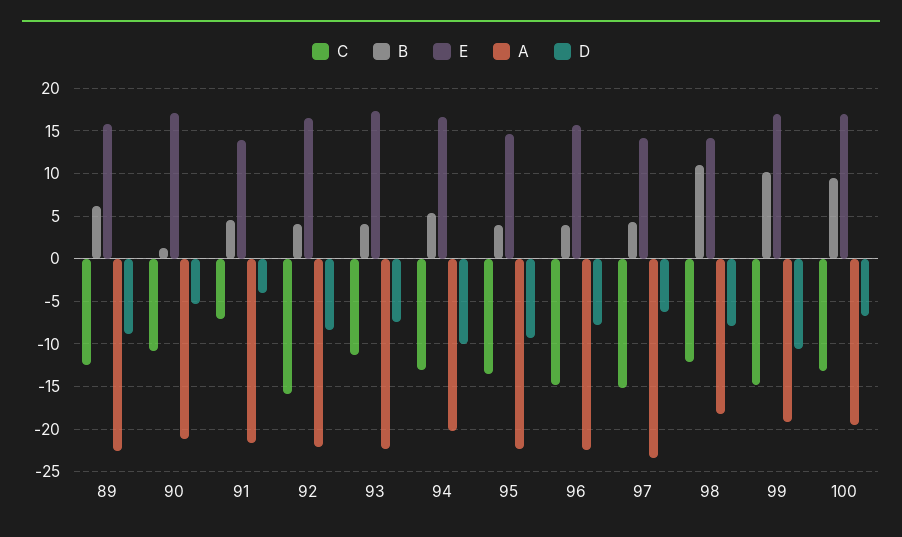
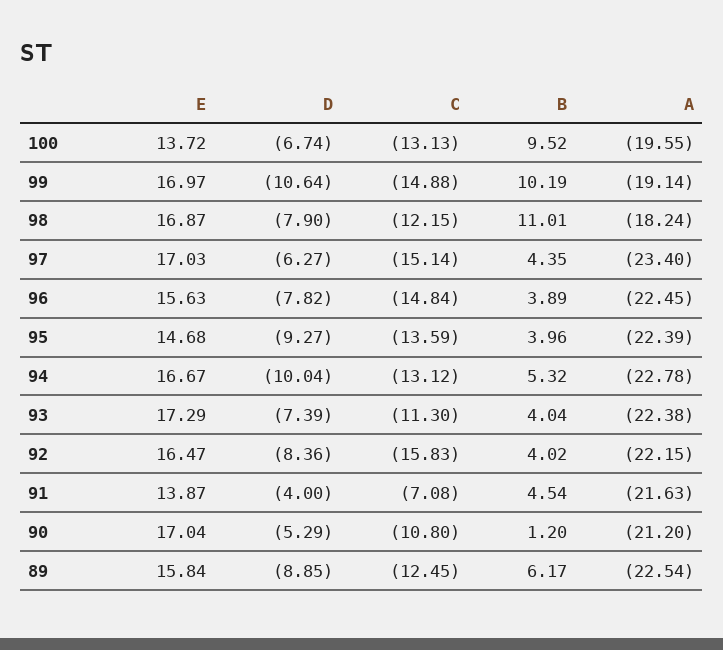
  {
    "C": {
      "89": -12.45,
      "90": -10.8,
      "91": -7.08,
      "92": -15.83,
      "93": -11.3,
      "94": -13.12,
      "95": -13.59,
      "96": -14.84,
      "97": -15.14,
      "98": -12.15,
      "99": -14.88,
      "100": -13.13
    },
    "B": {
      "89": 6.17,
      "90": 1.2,
      "91": 4.54,
      "92": 4.02,
      "93": 4.04,
      "94": 5.32,
      "95": 3.96,
      "96": 3.89,
      "97": 4.35,
      "98": 11.01,
      "99": 10.19,
      "100": 9.52
    },
    "E": {
      "89": 15.84,
      "90": 17.04,
      "91": 13.87,
      "92": 16.47,
      "93": 17.29,
      "94": 16.67,
      "95": 14.68,
      "96": 15.63,
-     "97": 14,
+     "97": 17.03,
-     "98": 14,
+     "98": 16.87,
      "99": 16.97,
-     "100": 17
+     "100": 13.72
    },
    "A": {
      "89": -22.54,
      "90": -21.2,
      "91": -21.63,
      "92": -22.15,
      "93": -22.38,
-     "94": -20,
+     "94": -22.78,
      "95": -22.39,
      "96": -22.45,
      "97": -23.4,
      "98": -18.24,
      "99": -19.14,
      "100": -19.55
    },
    "D": {
      "89": -8.85,
      "90": -5.29,
      "91": -4,
      "92": -8.36,
      "93": -7.39,
      "94": -10.04,
      "95": -9.27,
      "96": -7.82,
      "97": -6.27,
      "98": -7.9,
      "99": -10.64,
      "100": -6.74
    }
  }

